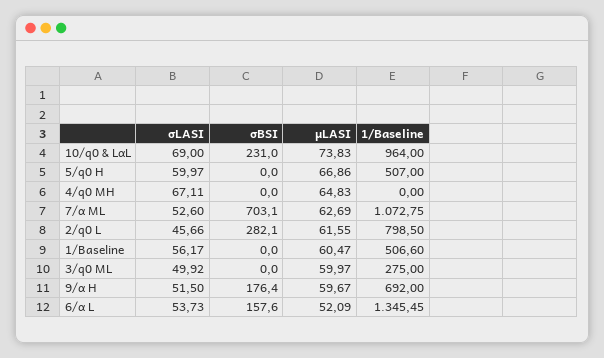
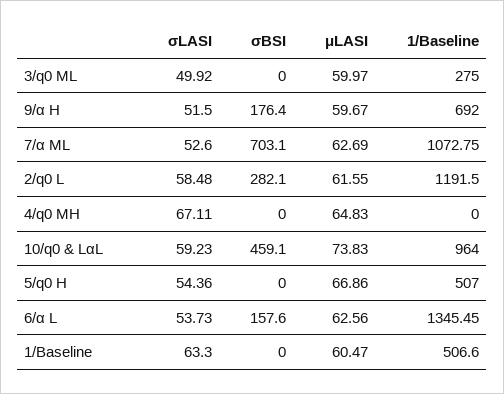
  {
    "σLASI": {
-     "10/q0 & LαL": 69,
+     "10/q0 & LαL": 59.23,
-     "5/q0 H": 59.97,
+     "5/q0 H": 54.36,
      "4/q0 MH": 67.11,
      "7/α ML": 52.6,
-     "2/q0 L": 45.66,
+     "2/q0 L": 58.48,
-     "1/Baseline": 56.17,
+     "1/Baseline": 63.3,
      "3/q0 ML": 49.92,
      "9/α H": 51.5,
      "6/α L": 53.73
    },
    "σBSI": {
-     "10/q0 & LαL": 231,
+     "10/q0 & LαL": 459.1,
      "5/q0 H": 0,
      "4/q0 MH": 0,
      "7/α ML": 703.1,
      "2/q0 L": 282.1,
      "1/Baseline": 0,
      "3/q0 ML": 0,
      "9/α H": 176.4,
      "6/α L": 157.6
    },
    "μLASI": {
      "10/q0 & LαL": 73.83,
      "5/q0 H": 66.86,
      "4/q0 MH": 64.83,
      "7/α ML": 62.69,
      "2/q0 L": 61.55,
      "1/Baseline": 60.47,
      "3/q0 ML": 59.97,
      "9/α H": 59.67,
-     "6/α L": 52.09
+     "6/α L": 62.56
    },
    "1/Baseline": {
      "10/q0 & LαL": 964,
      "5/q0 H": 507,
      "4/q0 MH": 0,
      "7/α ML": 1072.75,
-     "2/q0 L": 798.5,
+     "2/q0 L": 1191.5,
      "1/Baseline": 506.6,
      "3/q0 ML": 275,
      "9/α H": 692,
      "6/α L": 1345.45
    }
  }

